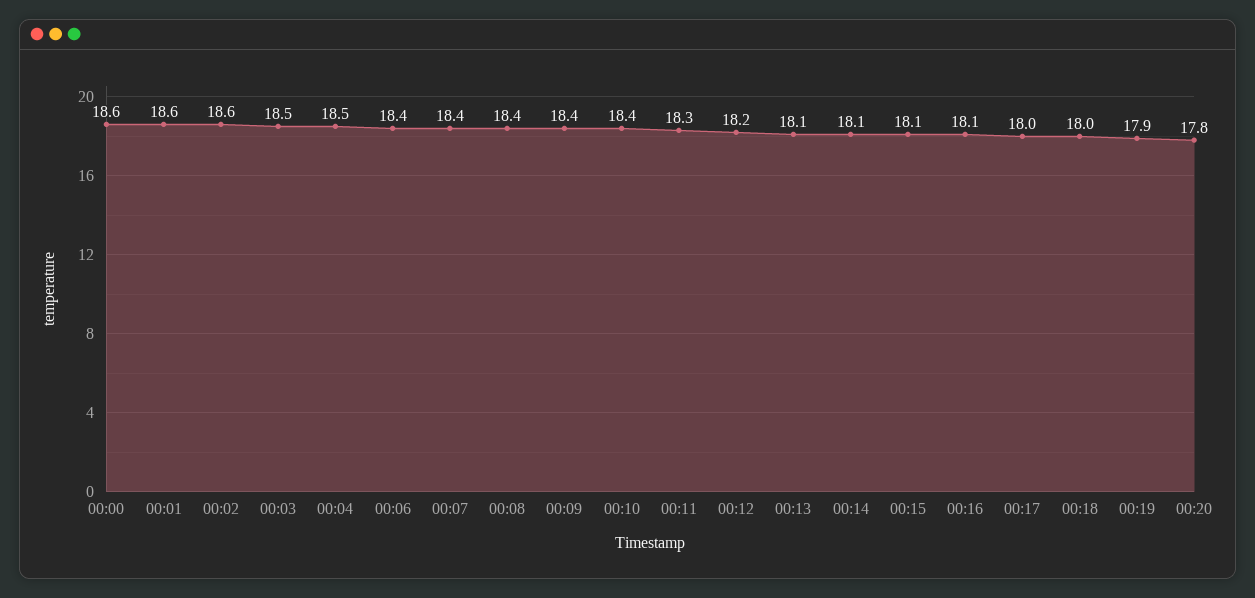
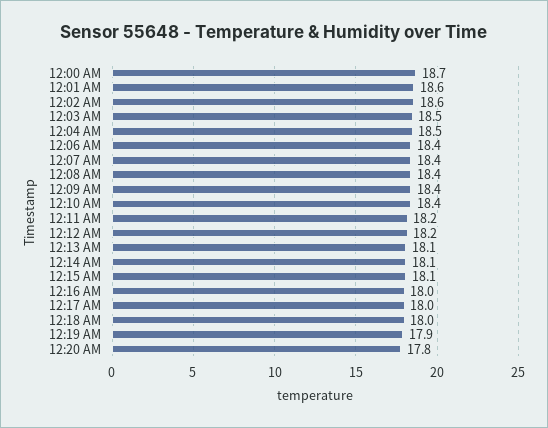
  {
-   "00:00": 18.6,
+   "00:00": 18.7,
    "00:01": 18.6,
    "00:02": 18.6,
    "00:03": 18.5,
    "00:04": 18.5,
    "00:06": 18.4,
    "00:07": 18.4,
    "00:08": 18.4,
    "00:09": 18.4,
    "00:10": 18.4,
-   "00:11": 18.3,
+   "00:11": 18.2,
    "00:12": 18.2,
    "00:13": 18.1,
    "00:14": 18.1,
    "00:15": 18.1,
-   "00:16": 18.1,
+   "00:16": 18,
    "00:17": 18,
    "00:18": 18,
    "00:19": 17.9,
    "00:20": 17.8
  }

